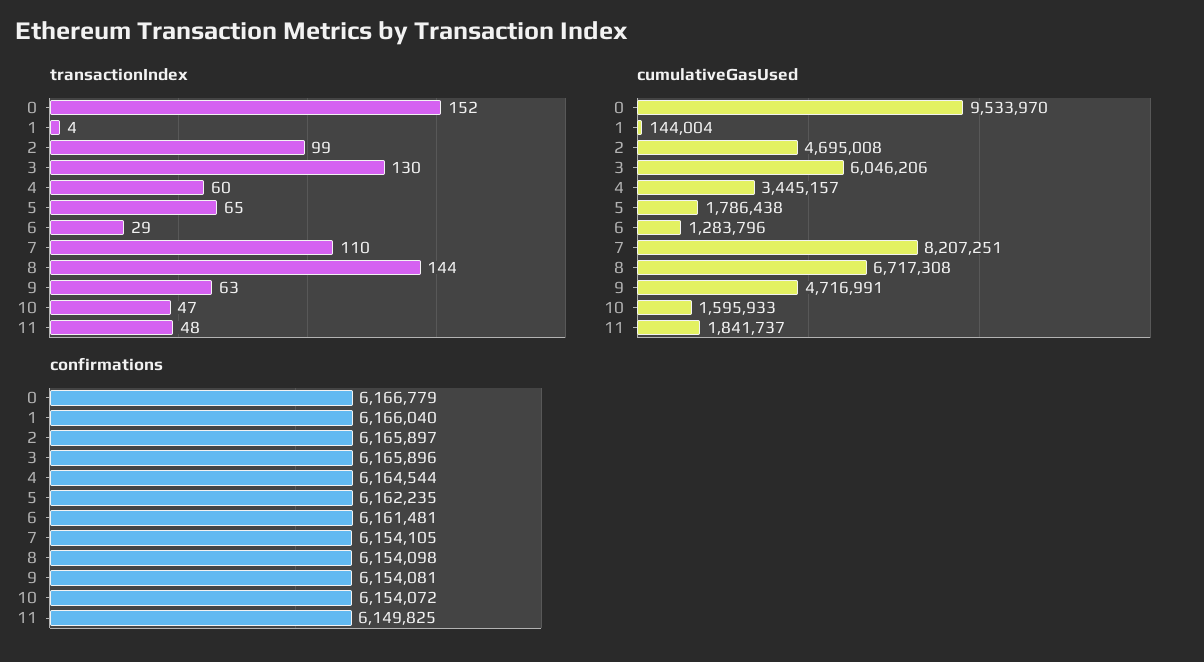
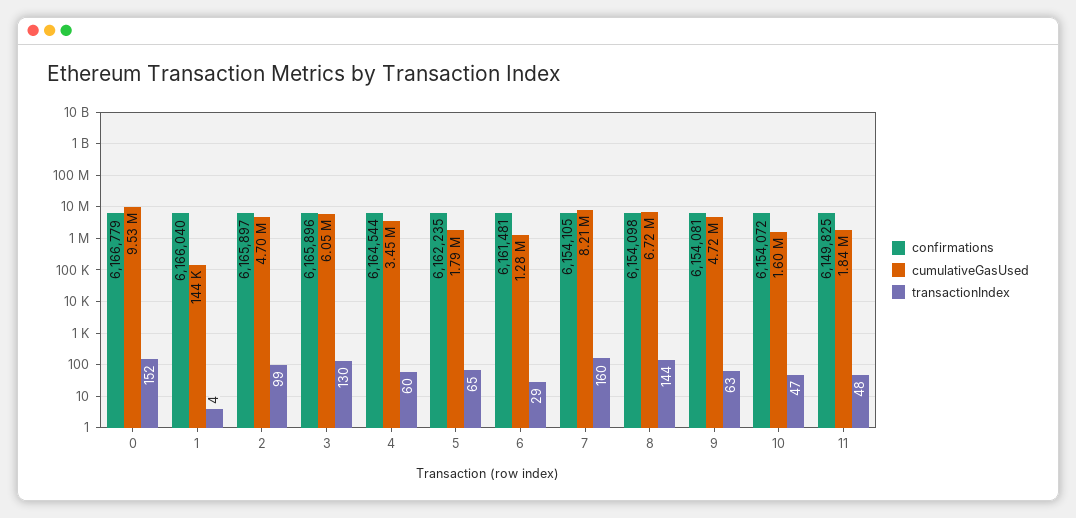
  {
    "transactionIndex": {
      "0": 152,
      "1": 4,
      "2": 99,
      "3": 130,
      "4": 60,
      "5": 65,
      "6": 29,
-     "7": 110,
+     "7": 160,
      "8": 144,
      "9": 63,
      "10": 47,
      "11": 48
    },
    "cumulativeGasUsed": {
      "0": 9533970,
      "1": 144004,
      "2": 4695008,
      "3": 6046206,
      "4": 3445157,
      "5": 1786438,
      "6": 1283796,
      "7": 8207251,
      "8": 6717308,
      "9": 4716991,
      "10": 1595933,
      "11": 1841737
    },
    "confirmations": {
      "0": 6166779,
      "1": 6166040,
      "2": 6165897,
      "3": 6165896,
      "4": 6164544,
      "5": 6162235,
      "6": 6161481,
      "7": 6154105,
      "8": 6154098,
      "9": 6154081,
      "10": 6154072,
      "11": 6149825
    }
  }

